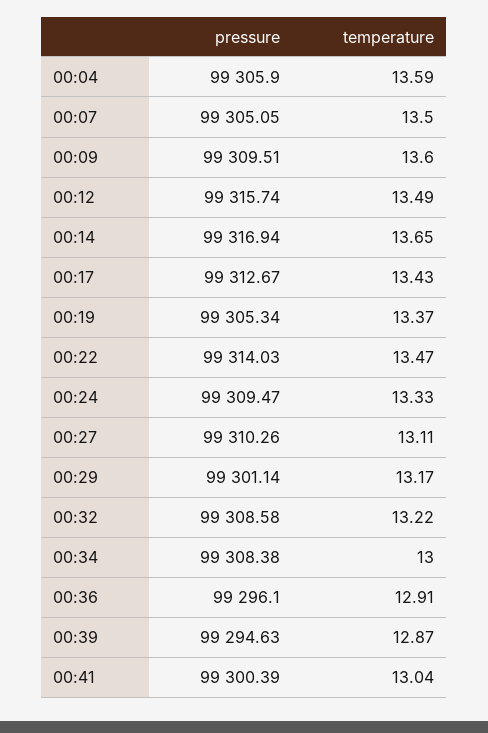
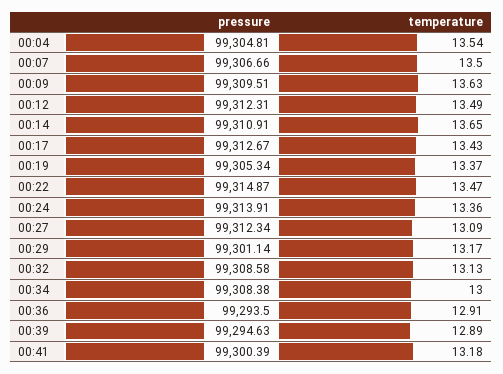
  {
    "pressure": {
-     "00:04": 99305.9,
+     "00:04": 99304.81,
-     "00:07": 99305.05,
+     "00:07": 99306.66,
      "00:09": 99309.51,
-     "00:12": 99315.74,
+     "00:12": 99312.31,
-     "00:14": 99316.94,
+     "00:14": 99310.91,
      "00:17": 99312.67,
      "00:19": 99305.34,
-     "00:22": 99314.03,
+     "00:22": 99314.87,
-     "00:24": 99309.47,
+     "00:24": 99313.91,
-     "00:27": 99310.26,
+     "00:27": 99312.34,
      "00:29": 99301.14,
      "00:32": 99308.58,
      "00:34": 99308.38,
-     "00:36": 99296.1,
+     "00:36": 99293.5,
      "00:39": 99294.63,
      "00:41": 99300.39
    },
    "temperature": {
-     "00:04": 13.59,
+     "00:04": 13.54,
      "00:07": 13.5,
-     "00:09": 13.6,
+     "00:09": 13.63,
      "00:12": 13.49,
      "00:14": 13.65,
      "00:17": 13.43,
      "00:19": 13.37,
      "00:22": 13.47,
-     "00:24": 13.33,
+     "00:24": 13.36,
-     "00:27": 13.11,
+     "00:27": 13.09,
      "00:29": 13.17,
-     "00:32": 13.22,
+     "00:32": 13.13,
      "00:34": 13,
      "00:36": 12.91,
-     "00:39": 12.87,
+     "00:39": 12.89,
-     "00:41": 13.04
+     "00:41": 13.18
    }
  }

